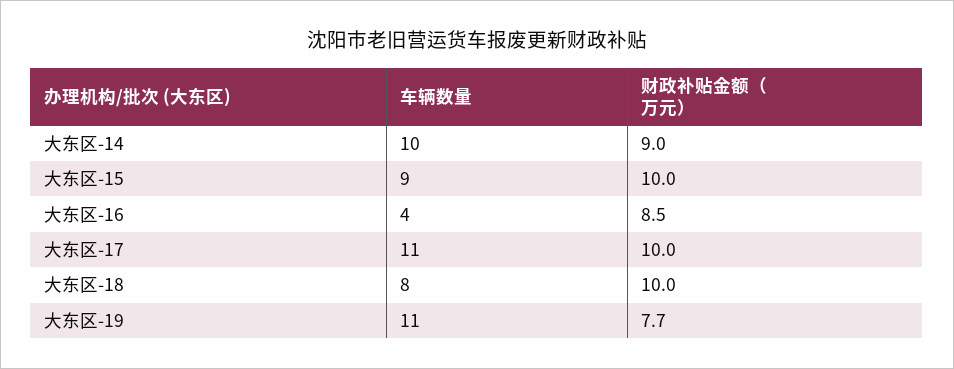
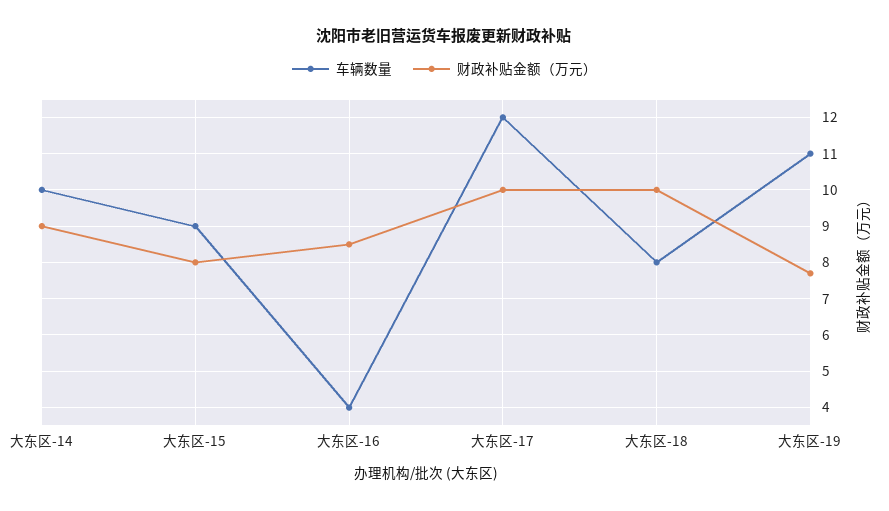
  {
    "车辆数量": {
      "大东区-14": 10,
      "大东区-15": 9,
      "大东区-16": 4,
-     "大东区-17": 11,
+     "大东区-17": 12,
      "大东区-18": 8,
      "大东区-19": 11
    },
    "财政补贴金额（万元）": {
      "大东区-14": 9,
-     "大东区-15": 10,
+     "大东区-15": 8,
      "大东区-16": 8.5,
      "大东区-17": 10,
      "大东区-18": 10,
      "大东区-19": 7.7
    }
  }

